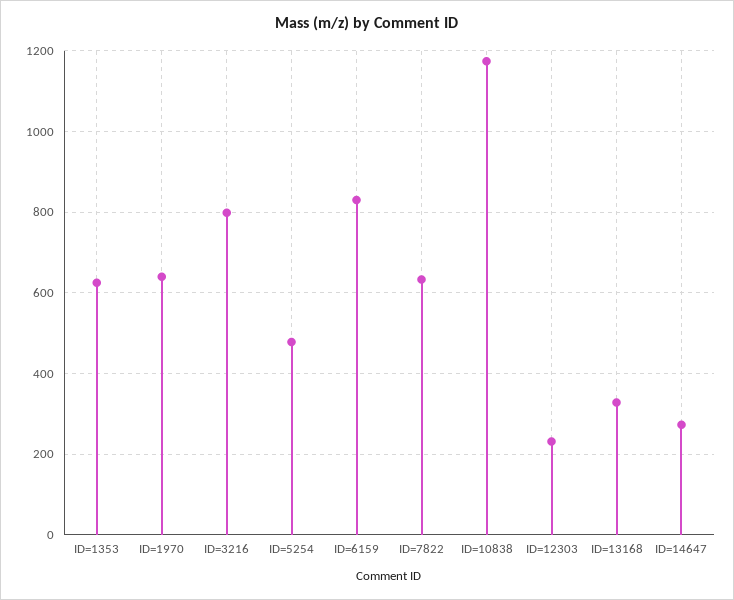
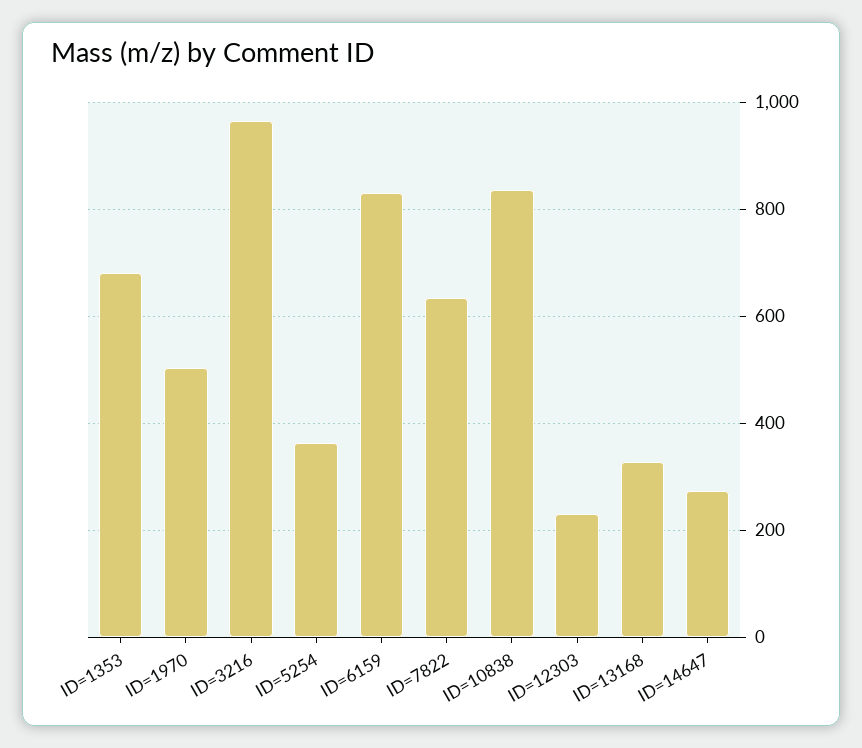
  {
-   "ID=1353": 620,
+   "ID=1353": 680,
-   "ID=1970": 640,
+   "ID=1970": 500,
-   "ID=3216": 800,
+   "ID=3216": 960,
-   "ID=5254": 480,
+   "ID=5254": 360,
    "ID=6159": 840,
    "ID=7822": 640,
-   "ID=10838": 1180,
+   "ID=10838": 840,
    "ID=12303": 240,
    "ID=13168": 320,
    "ID=14647": 280
  }

